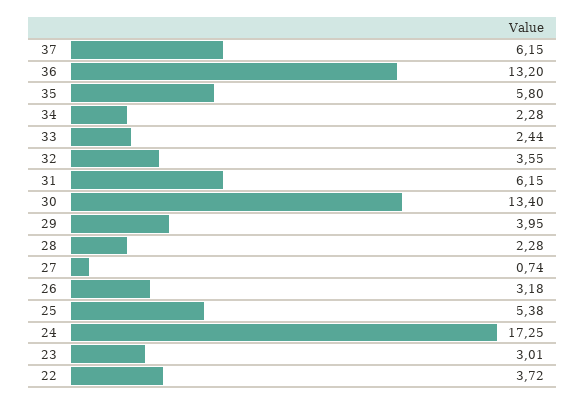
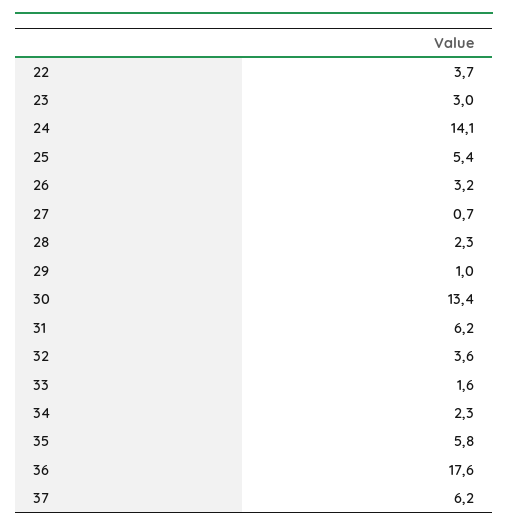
  {
    "37": 6.15,
-   "36": 13.2,
+   "36": 17.6,
    "35": 5.8,
    "34": 2.28,
-   "33": 2.44,
+   "33": 1.6,
    "32": 3.55,
    "31": 6.15,
    "30": 13.4,
-   "29": 3.95,
+   "29": 1,
    "28": 2.28,
    "27": 0.74,
    "26": 3.18,
    "25": 5.38,
-   "24": 17.25,
+   "24": 14.1,
    "23": 3.01,
    "22": 3.72
  }

